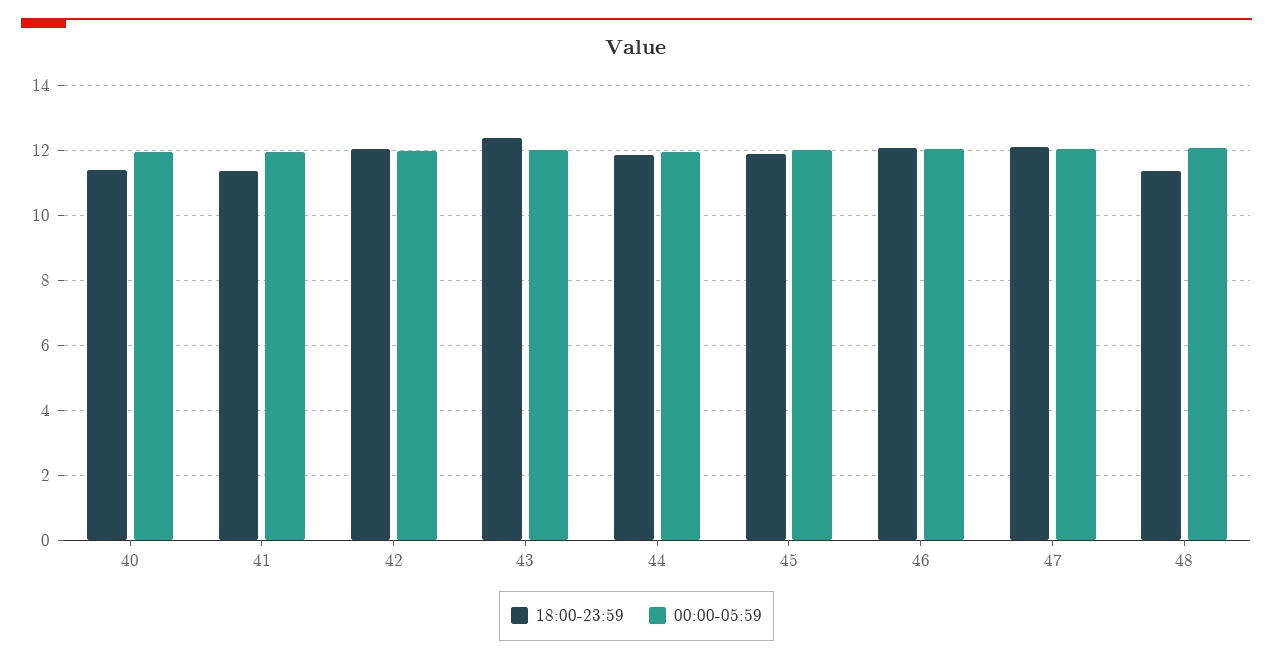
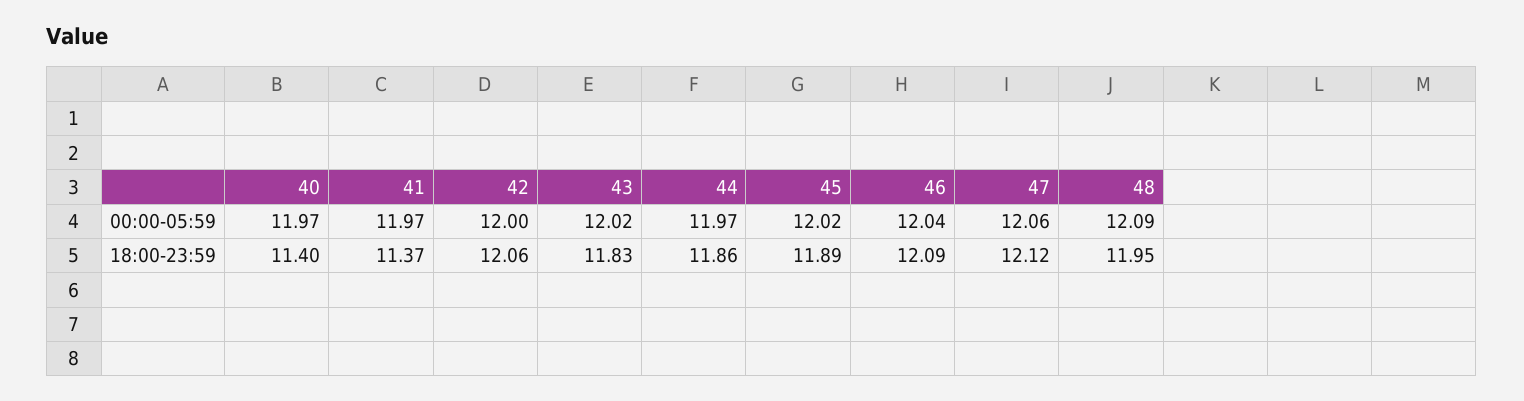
  {
    "18:00-23:59": {
      "40": 11.4,
      "41": 11.37,
      "42": 12.06,
-     "43": 12.4,
+     "43": 11.83,
      "44": 11.86,
      "45": 11.89,
      "46": 12.09,
      "47": 12.12,
-     "48": 11.4
+     "48": 11.95
    },
    "00:00-05:59": {
      "40": 11.97,
      "41": 11.97,
      "42": 12,
      "43": 12.02,
      "44": 11.97,
      "45": 12.02,
      "46": 12.04,
      "47": 12.06,
      "48": 12.09
    }
  }

